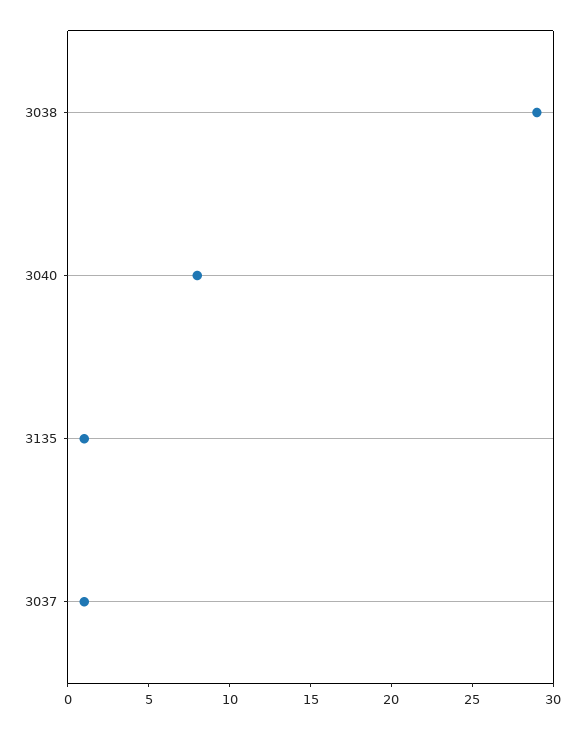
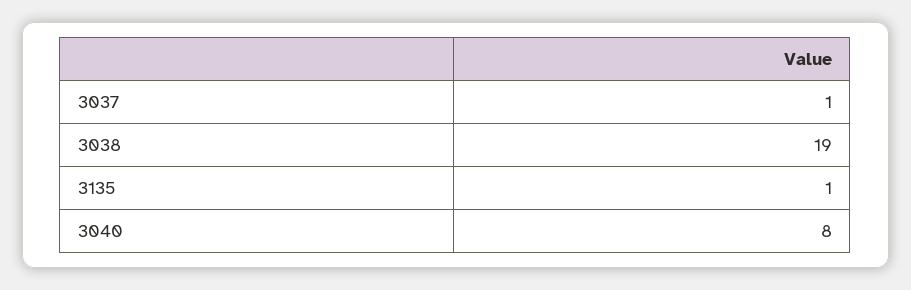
  {
-   "3038": 29,
+   "3038": 19,
    "3040": 8,
    "3135": 1,
    "3037": 1
  }

